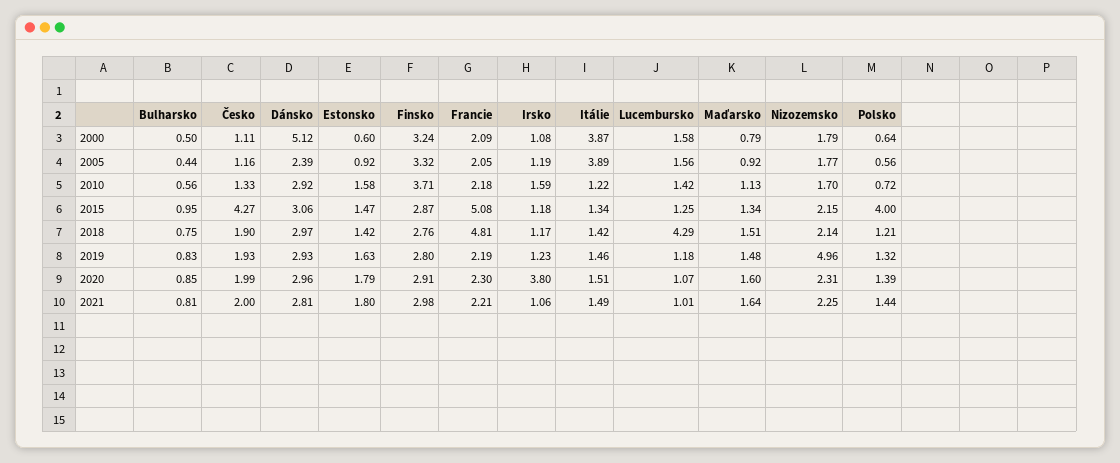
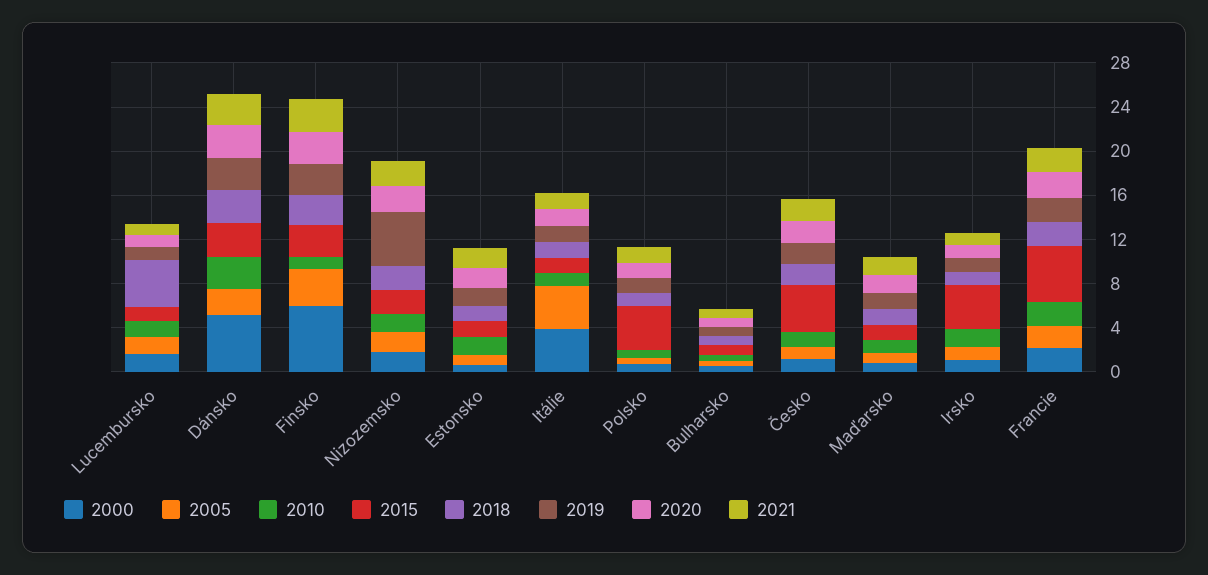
  {
    "2000": {
      "Bulharsko": 0.5,
      "Česko": 1.11,
      "Dánsko": 5.12,
      "Estonsko": 0.6,
-     "Finsko": 3.24,
+     "Finsko": 6,
      "Francie": 2.09,
      "Irsko": 1.08,
      "Itálie": 3.87,
      "Lucembursko": 1.58,
      "Maďarsko": 0.79,
      "Nizozemsko": 1.79,
      "Polsko": 0.64
    },
    "2005": {
      "Bulharsko": 0.44,
      "Česko": 1.16,
      "Dánsko": 2.39,
      "Estonsko": 0.92,
      "Finsko": 3.32,
      "Francie": 2.05,
      "Irsko": 1.19,
      "Itálie": 3.89,
      "Lucembursko": 1.56,
      "Maďarsko": 0.92,
      "Nizozemsko": 1.77,
      "Polsko": 0.56
    },
    "2010": {
      "Bulharsko": 0.56,
      "Česko": 1.33,
      "Dánsko": 2.92,
      "Estonsko": 1.58,
-     "Finsko": 3.71,
+     "Finsko": 1,
      "Francie": 2.18,
      "Irsko": 1.59,
      "Itálie": 1.22,
      "Lucembursko": 1.42,
      "Maďarsko": 1.13,
      "Nizozemsko": 1.7,
      "Polsko": 0.72
    },
    "2015": {
      "Bulharsko": 0.95,
      "Česko": 4.27,
      "Dánsko": 3.06,
      "Estonsko": 1.47,
      "Finsko": 2.87,
      "Francie": 5.08,
-     "Irsko": 1.18,
+     "Irsko": 4,
      "Itálie": 1.34,
      "Lucembursko": 1.25,
      "Maďarsko": 1.34,
      "Nizozemsko": 2.15,
      "Polsko": 4
    },
    "2018": {
      "Bulharsko": 0.75,
      "Česko": 1.9,
      "Dánsko": 2.97,
      "Estonsko": 1.42,
      "Finsko": 2.76,
-     "Francie": 4.81,
+     "Francie": 2,
      "Irsko": 1.17,
      "Itálie": 1.42,
      "Lucembursko": 4.29,
      "Maďarsko": 1.51,
      "Nizozemsko": 2.14,
      "Polsko": 1.21
    },
    "2019": {
      "Bulharsko": 0.83,
      "Česko": 1.93,
      "Dánsko": 2.93,
      "Estonsko": 1.63,
      "Finsko": 2.8,
      "Francie": 2.19,
      "Irsko": 1.23,
      "Itálie": 1.46,
      "Lucembursko": 1.18,
      "Maďarsko": 1.48,
      "Nizozemsko": 4.96,
      "Polsko": 1.32
    },
    "2020": {
      "Bulharsko": 0.85,
      "Česko": 1.99,
      "Dánsko": 2.96,
      "Estonsko": 1.79,
      "Finsko": 2.91,
      "Francie": 2.3,
-     "Irsko": 3.8,
+     "Irsko": 1,
      "Itálie": 1.51,
      "Lucembursko": 1.07,
      "Maďarsko": 1.6,
      "Nizozemsko": 2.31,
      "Polsko": 1.39
    },
    "2021": {
      "Bulharsko": 0.81,
      "Česko": 2,
      "Dánsko": 2.81,
      "Estonsko": 1.8,
      "Finsko": 2.98,
      "Francie": 2.21,
      "Irsko": 1.06,
      "Itálie": 1.49,
      "Lucembursko": 1.01,
      "Maďarsko": 1.64,
      "Nizozemsko": 2.25,
      "Polsko": 1.44
    }
  }

